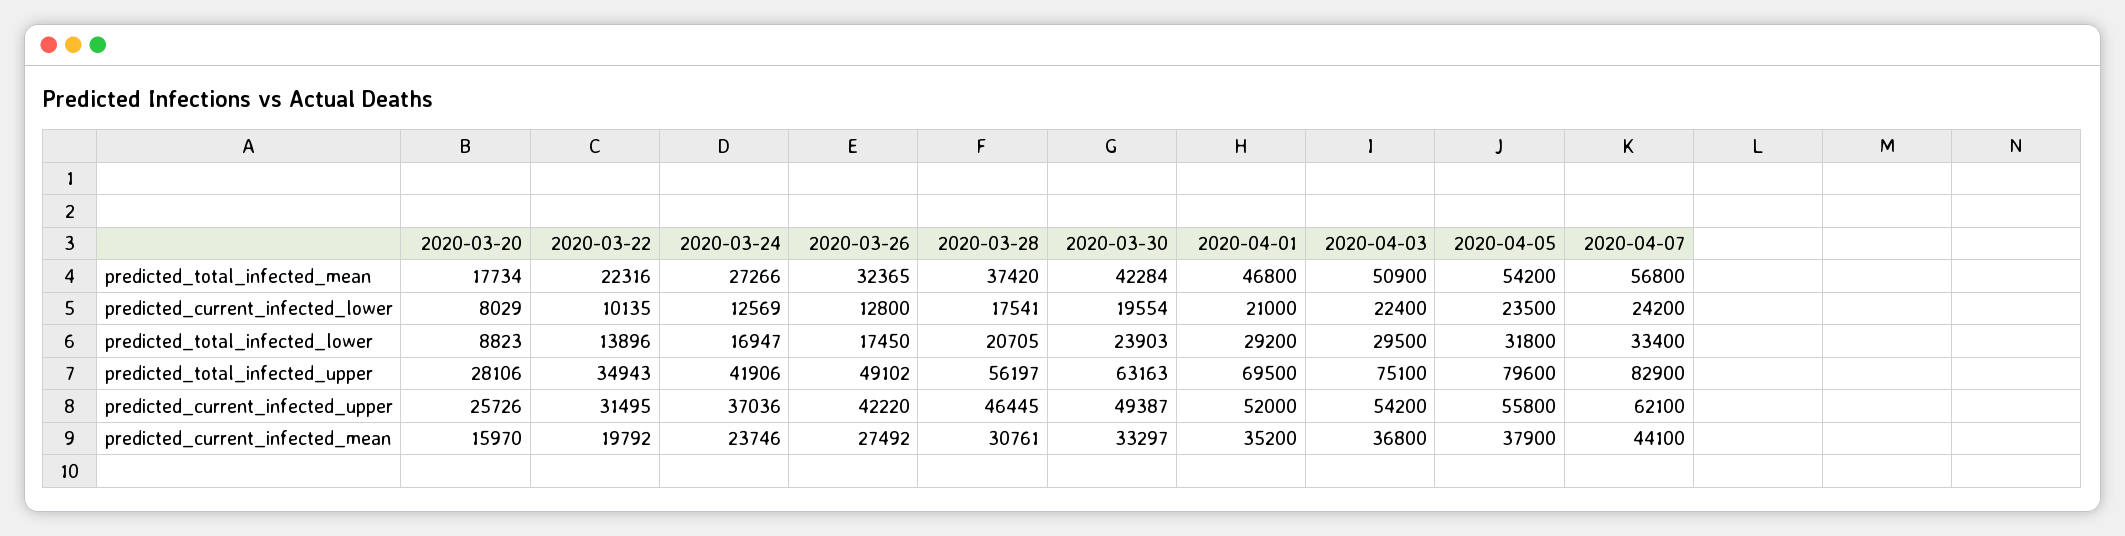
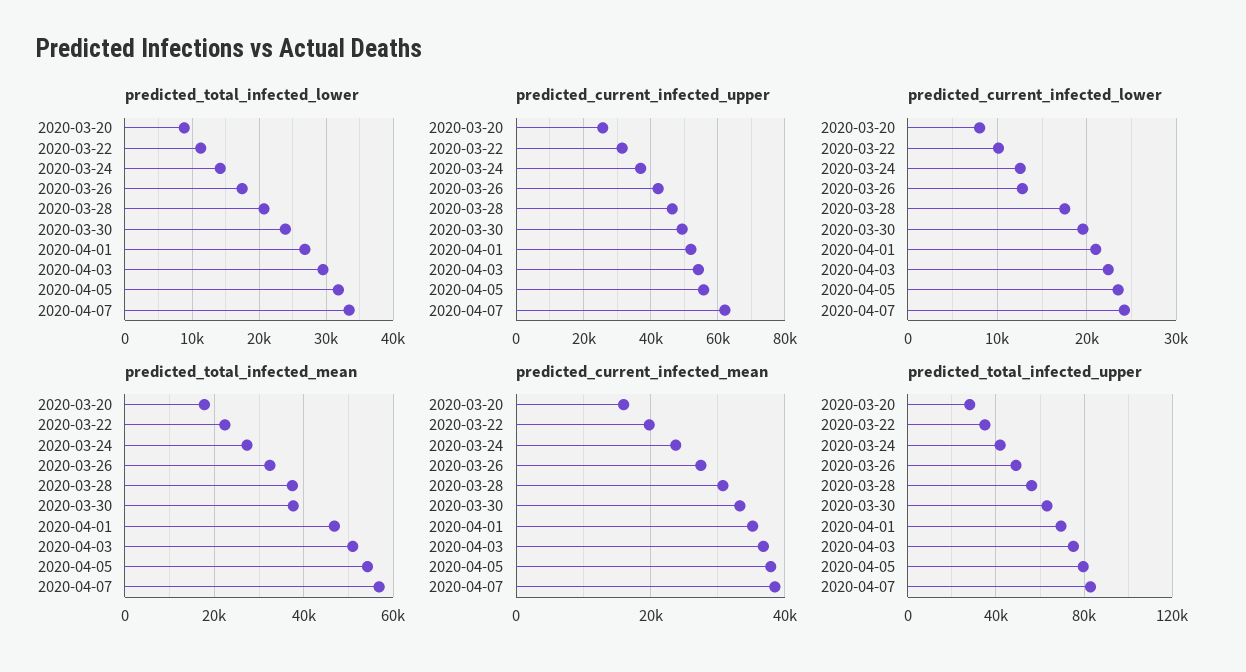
  {
    "predicted_total_infected_mean": {
      "2020-03-20": 17734,
      "2020-03-22": 22316,
      "2020-03-24": 27266,
      "2020-03-26": 32365,
      "2020-03-28": 37420,
-     "2020-03-30": 42284,
+     "2020-03-30": 38000,
      "2020-04-01": 46800,
      "2020-04-03": 50900,
      "2020-04-05": 54200,
      "2020-04-07": 56800
    },
    "predicted_current_infected_lower": {
      "2020-03-20": 8029,
      "2020-03-22": 10135,
      "2020-03-24": 12569,
      "2020-03-26": 12800,
      "2020-03-28": 17541,
      "2020-03-30": 19554,
      "2020-04-01": 21000,
      "2020-04-03": 22400,
      "2020-04-05": 23500,
      "2020-04-07": 24200
    },
    "predicted_total_infected_lower": {
      "2020-03-20": 8823,
-     "2020-03-22": 13896,
+     "2020-03-22": 11000,
-     "2020-03-24": 16947,
+     "2020-03-24": 14000,
      "2020-03-26": 17450,
      "2020-03-28": 20705,
      "2020-03-30": 23903,
-     "2020-04-01": 29200,
+     "2020-04-01": 27000,
      "2020-04-03": 29500,
      "2020-04-05": 31800,
      "2020-04-07": 33400
    },
    "predicted_total_infected_upper": {
      "2020-03-20": 28106,
      "2020-03-22": 34943,
      "2020-03-24": 41906,
      "2020-03-26": 49102,
      "2020-03-28": 56197,
      "2020-03-30": 63163,
      "2020-04-01": 69500,
      "2020-04-03": 75100,
      "2020-04-05": 79600,
      "2020-04-07": 82900
    },
    "predicted_current_infected_upper": {
      "2020-03-20": 25726,
      "2020-03-22": 31495,
      "2020-03-24": 37036,
      "2020-03-26": 42220,
      "2020-03-28": 46445,
      "2020-03-30": 49387,
      "2020-04-01": 52000,
      "2020-04-03": 54200,
      "2020-04-05": 55800,
      "2020-04-07": 62100
    },
    "predicted_current_infected_mean": {
      "2020-03-20": 15970,
      "2020-03-22": 19792,
      "2020-03-24": 23746,
      "2020-03-26": 27492,
      "2020-03-28": 30761,
      "2020-03-30": 33297,
      "2020-04-01": 35200,
      "2020-04-03": 36800,
      "2020-04-05": 37900,
-     "2020-04-07": 44100
+     "2020-04-07": 38000
    }
  }

